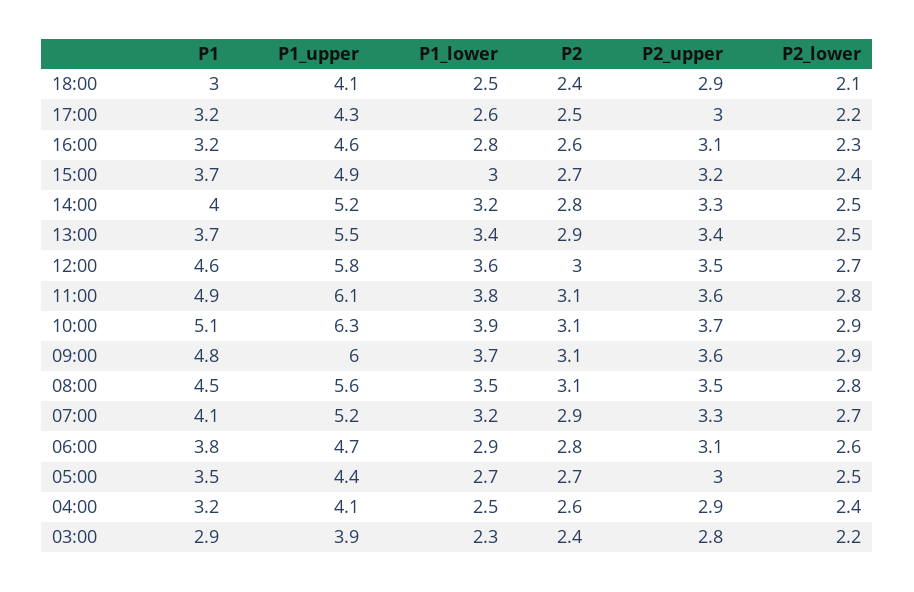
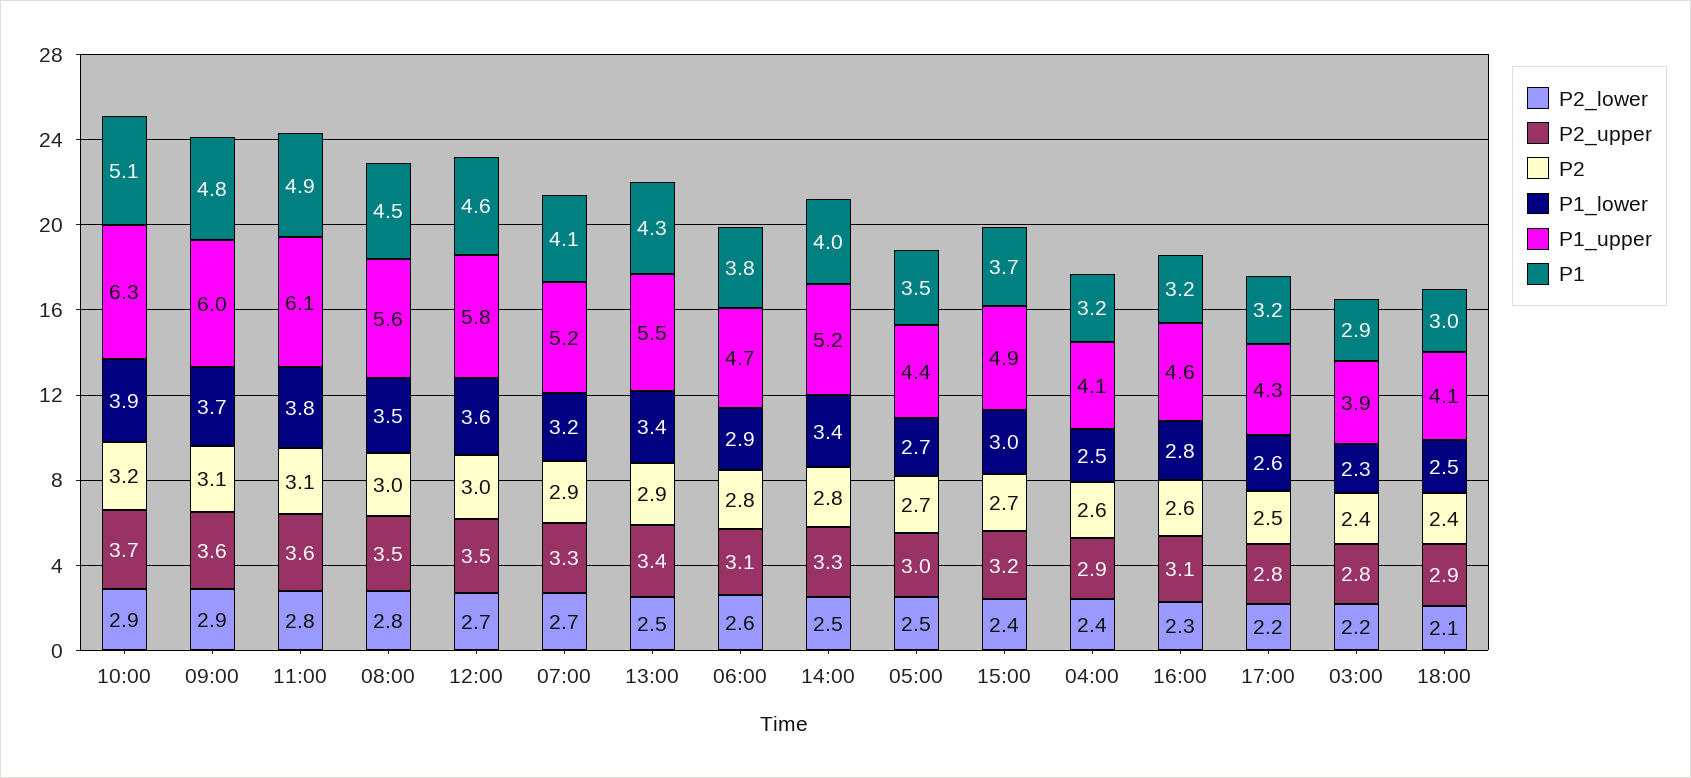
  {
    "P1": {
      "18:00": 3,
      "17:00": 3.2,
      "16:00": 3.2,
      "15:00": 3.7,
      "14:00": 4,
-     "13:00": 3.7,
+     "13:00": 4.3,
      "12:00": 4.6,
      "11:00": 4.9,
      "10:00": 5.1,
      "09:00": 4.8,
      "08:00": 4.5,
      "07:00": 4.1,
      "06:00": 3.8,
      "05:00": 3.5,
      "04:00": 3.2,
      "03:00": 2.9
    },
    "P1_upper": {
      "18:00": 4.1,
      "17:00": 4.3,
      "16:00": 4.6,
      "15:00": 4.9,
      "14:00": 5.2,
      "13:00": 5.5,
      "12:00": 5.8,
      "11:00": 6.1,
      "10:00": 6.3,
      "09:00": 6,
      "08:00": 5.6,
      "07:00": 5.2,
      "06:00": 4.7,
      "05:00": 4.4,
      "04:00": 4.1,
      "03:00": 3.9
    },
    "P1_lower": {
      "18:00": 2.5,
      "17:00": 2.6,
      "16:00": 2.8,
      "15:00": 3,
-     "14:00": 3.2,
+     "14:00": 3.4,
      "13:00": 3.4,
      "12:00": 3.6,
      "11:00": 3.8,
      "10:00": 3.9,
      "09:00": 3.7,
      "08:00": 3.5,
      "07:00": 3.2,
      "06:00": 2.9,
      "05:00": 2.7,
      "04:00": 2.5,
      "03:00": 2.3
    },
    "P2": {
      "18:00": 2.4,
      "17:00": 2.5,
      "16:00": 2.6,
      "15:00": 2.7,
      "14:00": 2.8,
      "13:00": 2.9,
      "12:00": 3,
      "11:00": 3.1,
-     "10:00": 3.1,
+     "10:00": 3.2,
      "09:00": 3.1,
-     "08:00": 3.1,
+     "08:00": 3,
      "07:00": 2.9,
      "06:00": 2.8,
      "05:00": 2.7,
      "04:00": 2.6,
      "03:00": 2.4
    },
    "P2_upper": {
      "18:00": 2.9,
-     "17:00": 3,
+     "17:00": 2.8,
      "16:00": 3.1,
      "15:00": 3.2,
      "14:00": 3.3,
      "13:00": 3.4,
      "12:00": 3.5,
      "11:00": 3.6,
      "10:00": 3.7,
      "09:00": 3.6,
      "08:00": 3.5,
      "07:00": 3.3,
      "06:00": 3.1,
      "05:00": 3,
      "04:00": 2.9,
      "03:00": 2.8
    },
    "P2_lower": {
      "18:00": 2.1,
      "17:00": 2.2,
      "16:00": 2.3,
      "15:00": 2.4,
      "14:00": 2.5,
      "13:00": 2.5,
      "12:00": 2.7,
      "11:00": 2.8,
      "10:00": 2.9,
      "09:00": 2.9,
      "08:00": 2.8,
      "07:00": 2.7,
      "06:00": 2.6,
      "05:00": 2.5,
      "04:00": 2.4,
      "03:00": 2.2
    }
  }

